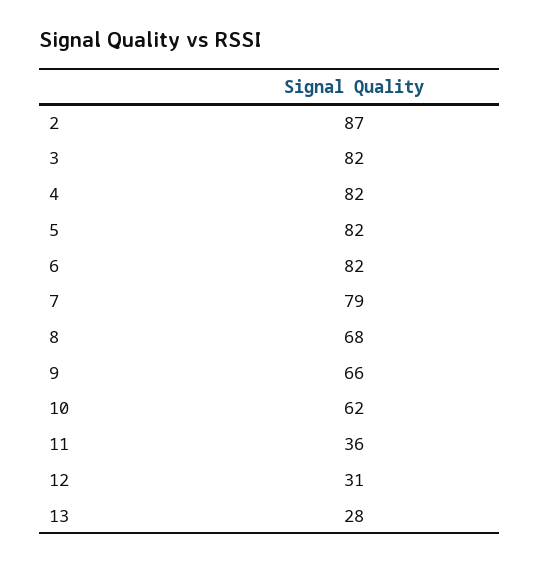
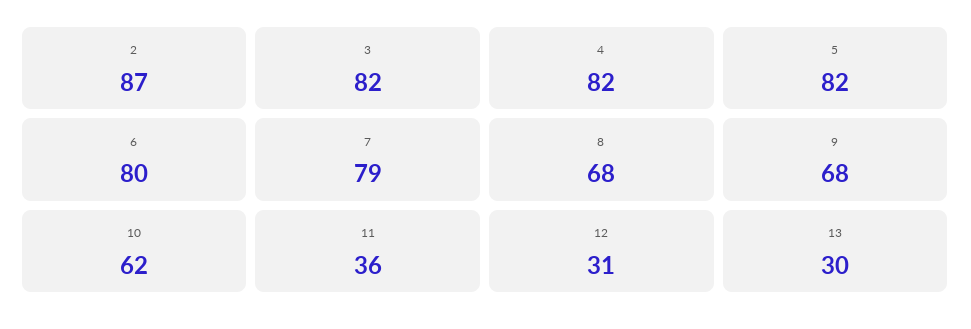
  {
    "2": 87,
    "3": 82,
    "4": 82,
    "5": 82,
-   "6": 82,
+   "6": 80,
    "7": 79,
    "8": 68,
-   "9": 66,
+   "9": 68,
    "10": 62,
    "11": 36,
    "12": 31,
-   "13": 28
+   "13": 30
  }

